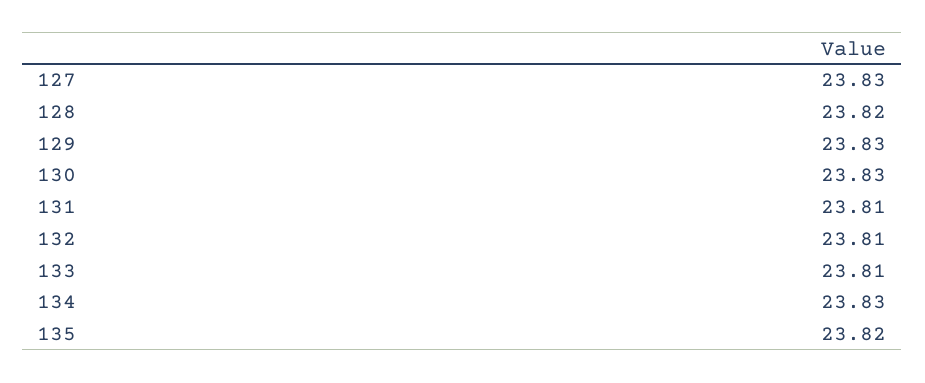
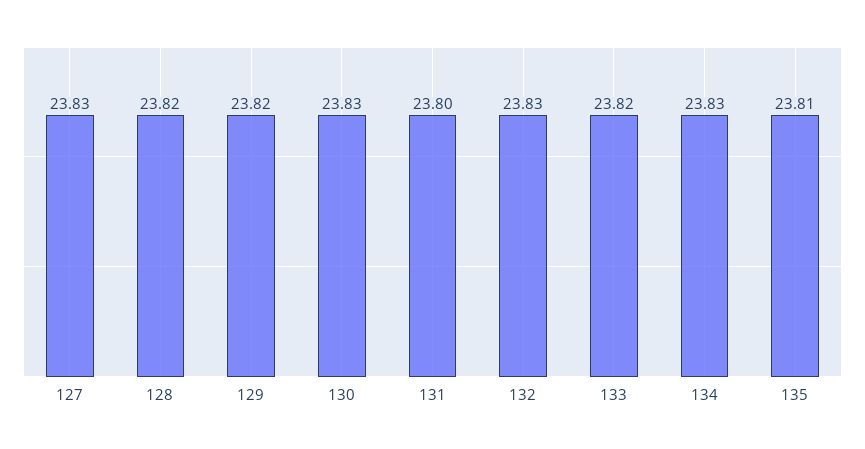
  {
    "127": 23.83,
    "128": 23.82,
-   "129": 23.83,
+   "129": 23.82,
    "130": 23.83,
-   "131": 23.81,
+   "131": 23.8,
-   "132": 23.81,
+   "132": 23.83,
-   "133": 23.81,
+   "133": 23.82,
    "134": 23.83,
-   "135": 23.82
+   "135": 23.81
  }

